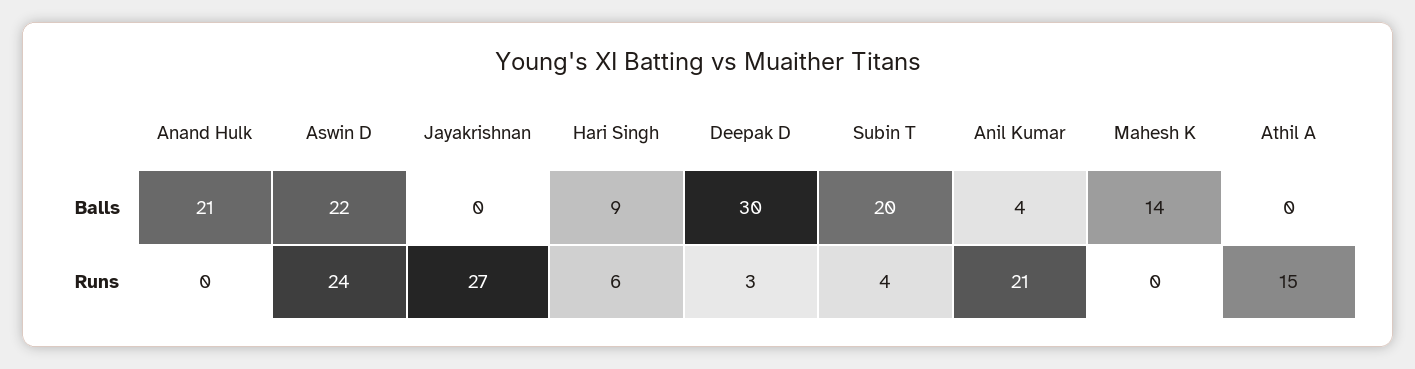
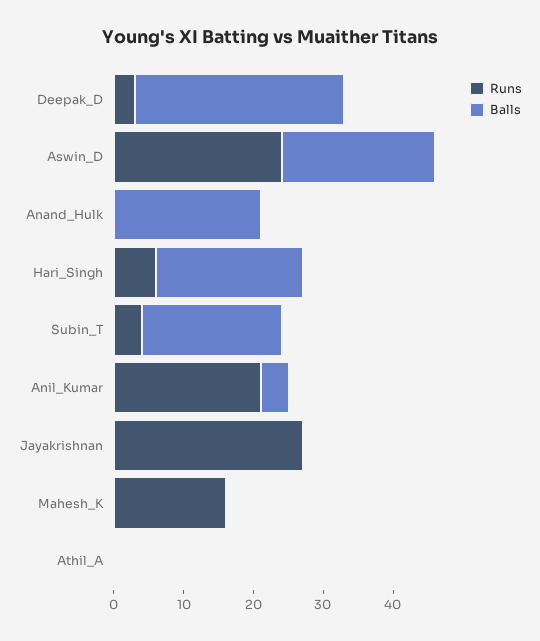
  {
    "Balls": {
      "Anand Hulk": 21,
      "Aswin D": 22,
      "Jayakrishnan": 0,
-     "Hari Singh": 9,
+     "Hari Singh": 20,
      "Deepak D": 30,
      "Subin T": 20,
      "Anil Kumar": 4,
-     "Mahesh K": 14,
+     "Mahesh K": 0,
      "Athil A": 0
    },
    "Runs": {
      "Anand Hulk": 0,
      "Aswin D": 24,
      "Jayakrishnan": 27,
      "Hari Singh": 6,
      "Deepak D": 3,
      "Subin T": 4,
      "Anil Kumar": 21,
-     "Mahesh K": 0,
+     "Mahesh K": 15,
-     "Athil A": 15
+     "Athil A": 0
    }
  }

